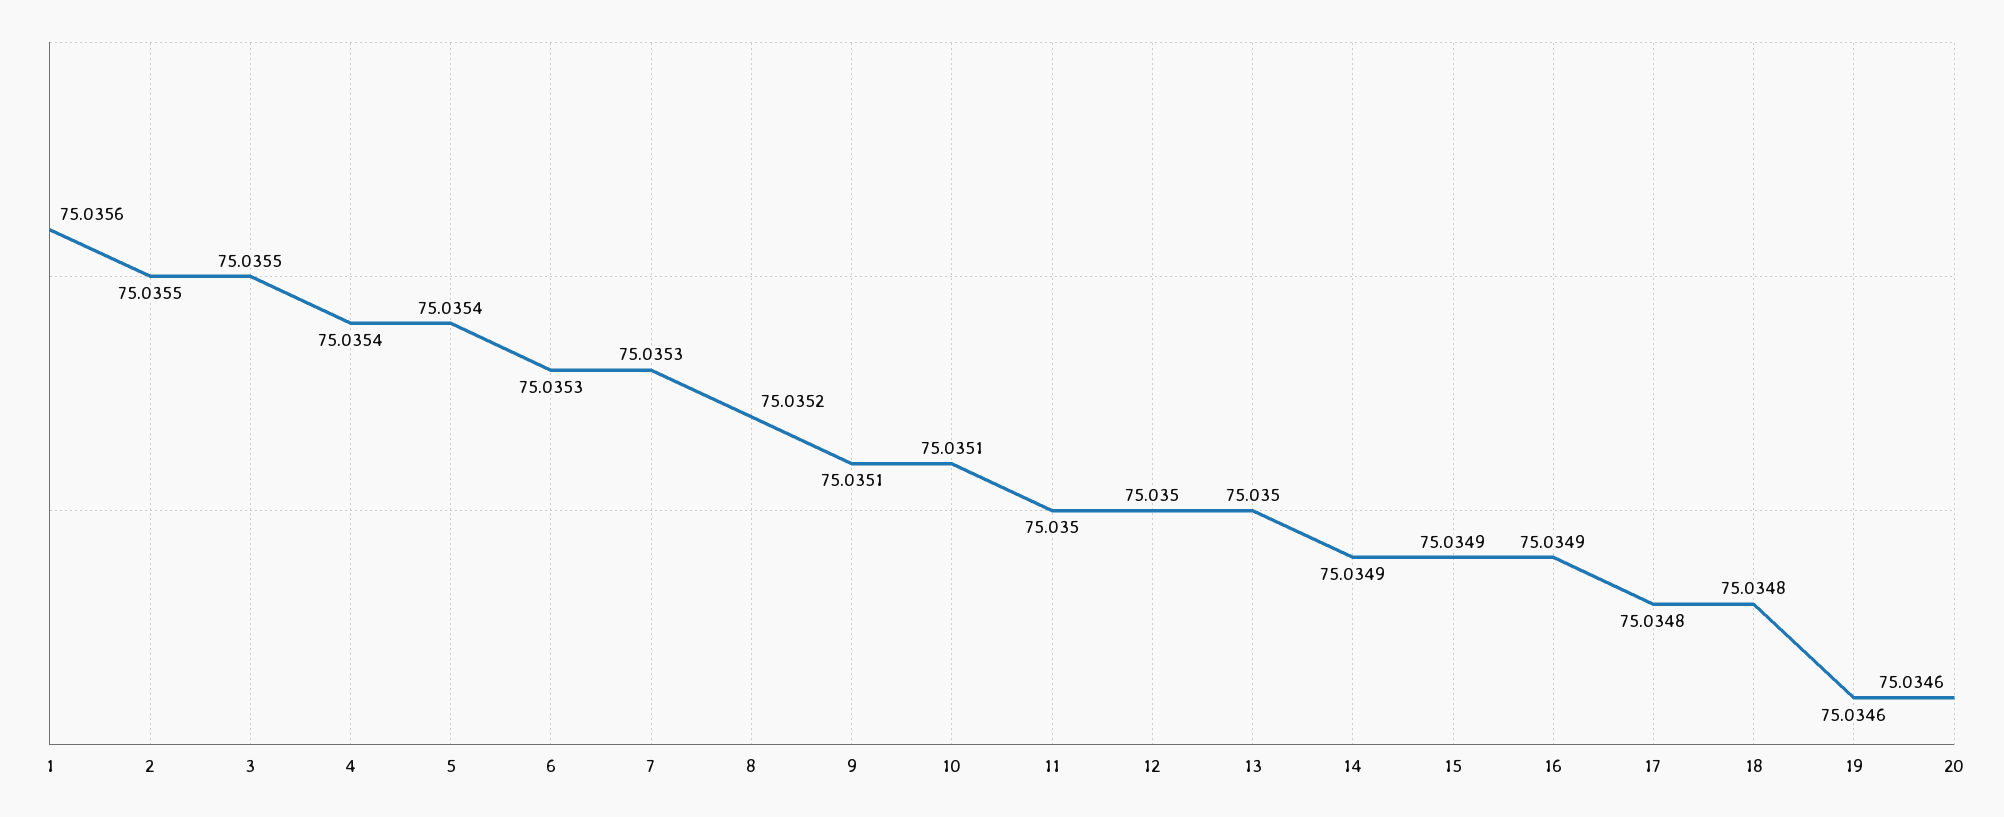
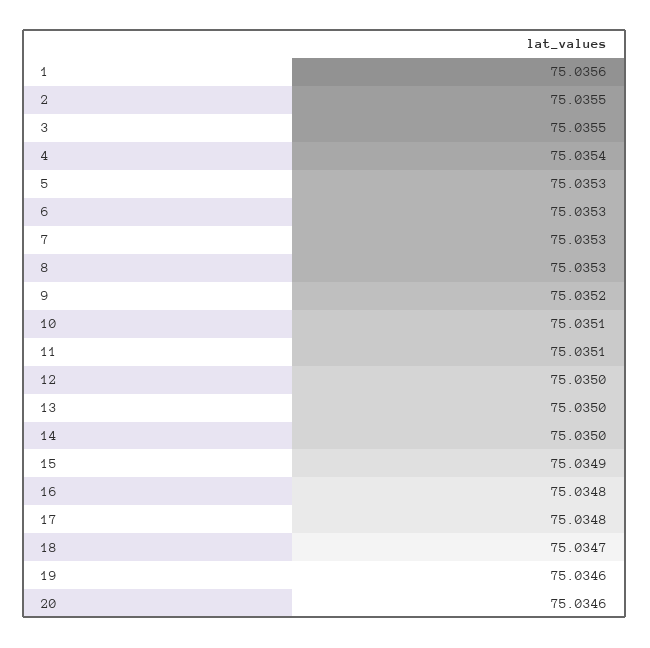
  {
    "1": 75.0356,
    "2": 75.0355,
    "3": 75.0355,
    "4": 75.0354,
-   "5": 75.0354,
+   "5": 75.0353,
    "6": 75.0353,
    "7": 75.0353,
-   "8": 75.0352,
+   "8": 75.0353,
-   "9": 75.0351,
+   "9": 75.0352,
    "10": 75.0351,
-   "11": 75.035,
+   "11": 75.0351,
    "12": 75.035,
    "13": 75.035,
-   "14": 75.0349,
+   "14": 75.035,
    "15": 75.0349,
-   "16": 75.0349,
+   "16": 75.0348,
    "17": 75.0348,
-   "18": 75.0348,
+   "18": 75.0347,
    "19": 75.0346,
    "20": 75.0346
  }

